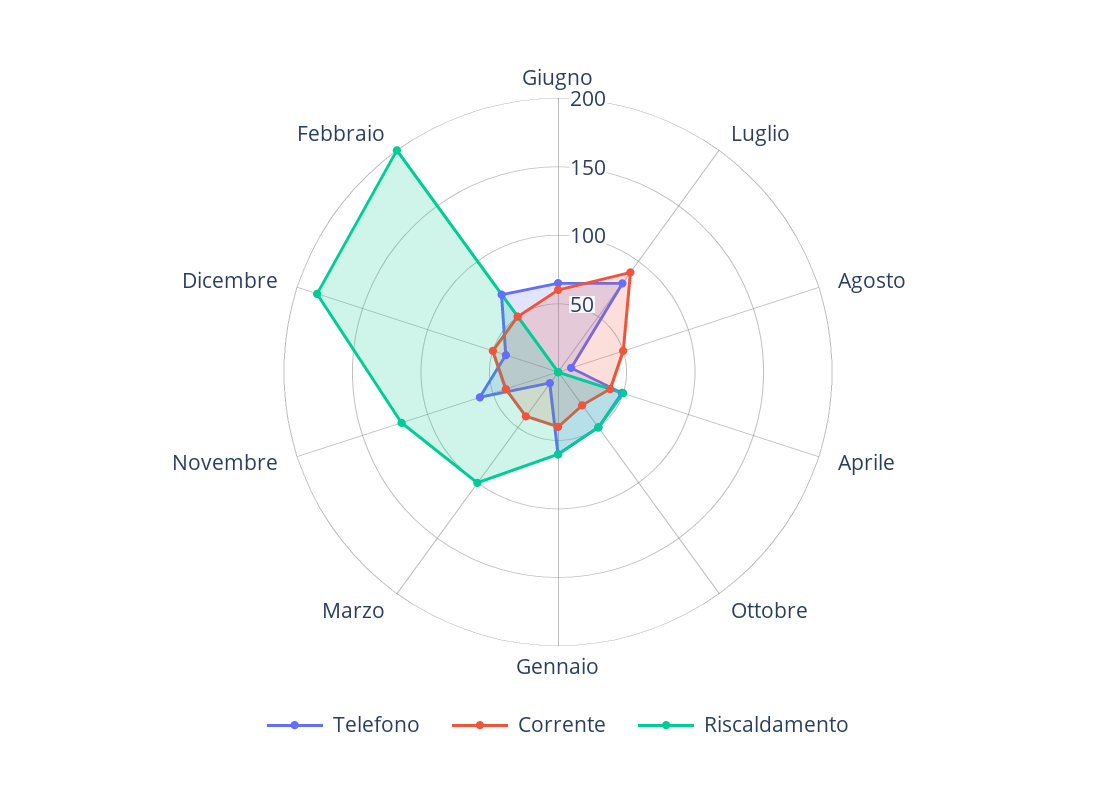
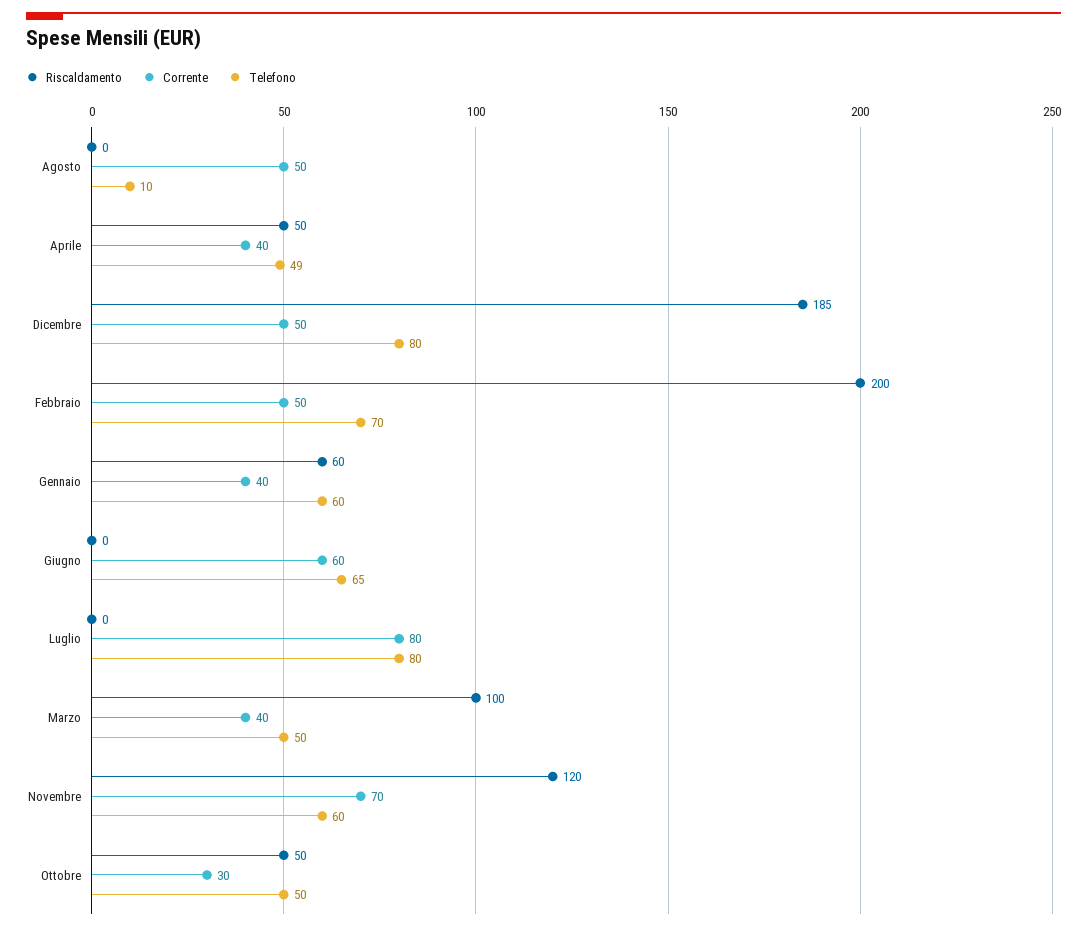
  {
    "Telefono": {
      "Giugno": 65,
      "Luglio": 80,
      "Agosto": 10,
      "Aprile": 49,
      "Ottobre": 50,
      "Gennaio": 60,
-     "Marzo": 10,
+     "Marzo": 50,
      "Novembre": 60,
-     "Dicembre": 40,
+     "Dicembre": 80,
      "Febbraio": 70
    },
    "Corrente": {
      "Giugno": 60,
-     "Luglio": 90,
+     "Luglio": 80,
      "Agosto": 50,
      "Aprile": 40,
      "Ottobre": 30,
      "Gennaio": 40,
      "Marzo": 40,
-     "Novembre": 40,
+     "Novembre": 70,
      "Dicembre": 50,
      "Febbraio": 50
    },
    "Riscaldamento": {
      "Giugno": 0,
      "Luglio": 0,
      "Agosto": 0,
      "Aprile": 50,
      "Ottobre": 50,
      "Gennaio": 60,
      "Marzo": 100,
      "Novembre": 120,
      "Dicembre": 185,
      "Febbraio": 200
    }
  }

